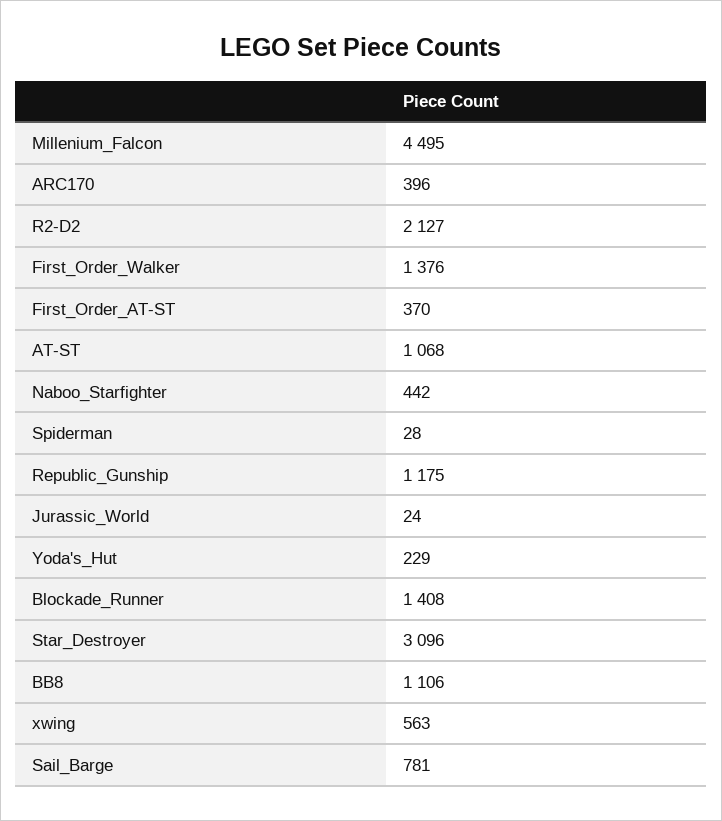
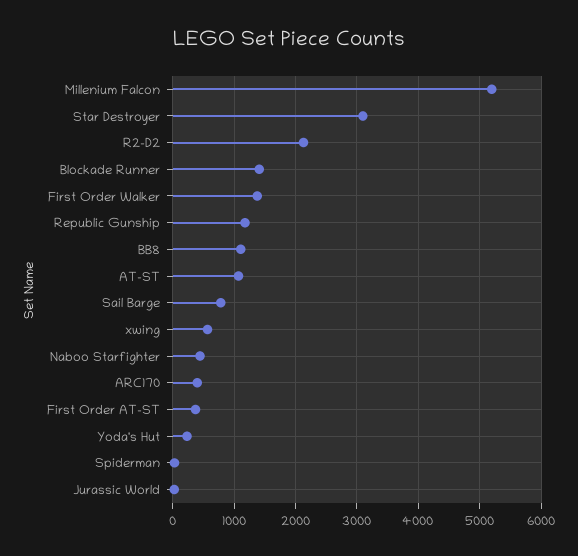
  {
-   "Millenium_Falcon": 4495,
+   "Millenium_Falcon": 5200,
    "ARC170": 396,
    "R2-D2": 2127,
    "First_Order_Walker": 1376,
    "First_Order_AT-ST": 370,
    "AT-ST": 1068,
    "Naboo_Starfighter": 442,
    "Spiderman": 28,
    "Republic_Gunship": 1175,
    "Jurassic_World": 24,
    "Yoda's_Hut": 229,
    "Blockade_Runner": 1408,
    "Star_Destroyer": 3096,
    "BB8": 1106,
    "xwing": 563,
    "Sail_Barge": 781
  }

